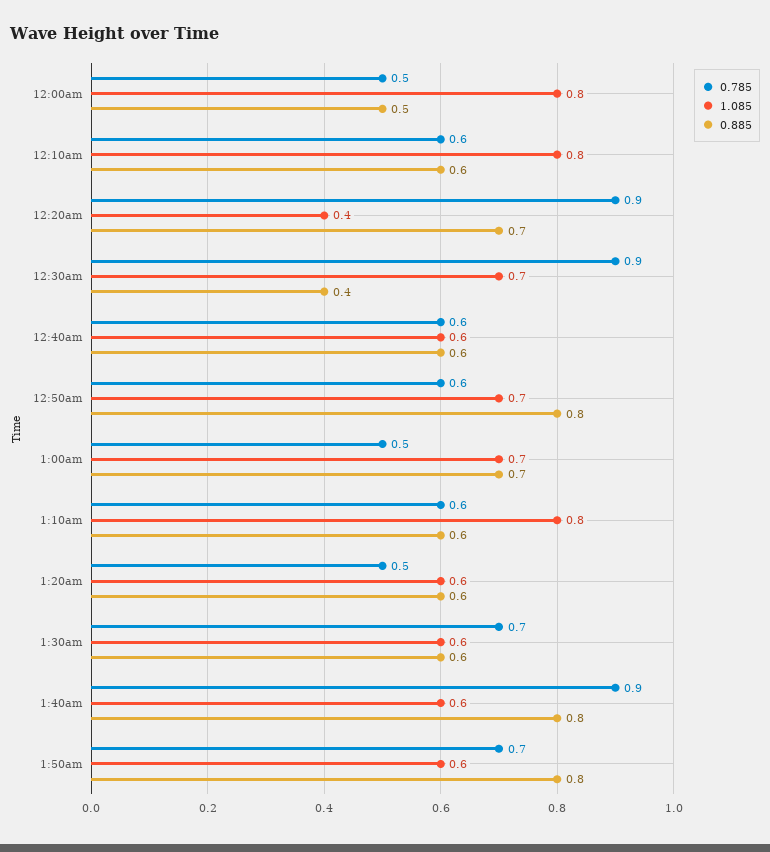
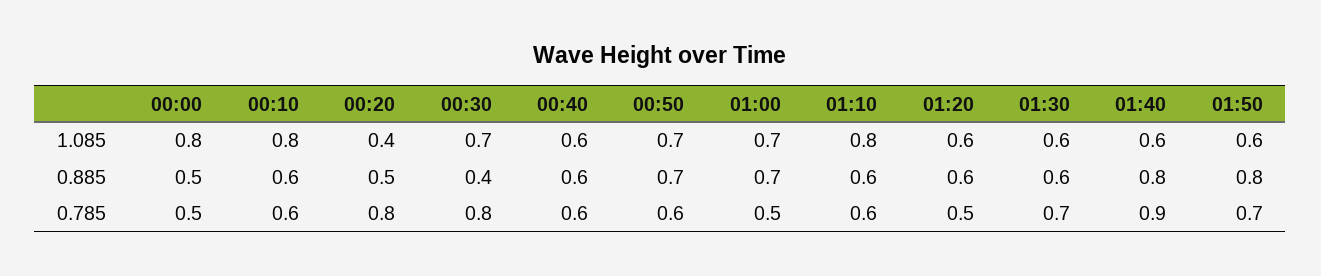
  {
    "0.785": {
      "12:00am": 0.5,
      "12:10am": 0.6,
-     "12:20am": 0.9,
+     "12:20am": 0.8,
-     "12:30am": 0.9,
+     "12:30am": 0.8,
      "12:40am": 0.6,
      "12:50am": 0.6,
      "1:00am": 0.5,
      "1:10am": 0.6,
      "1:20am": 0.5,
      "1:30am": 0.7,
      "1:40am": 0.9,
      "1:50am": 0.7
    },
    "1.085": {
      "12:00am": 0.8,
      "12:10am": 0.8,
      "12:20am": 0.4,
      "12:30am": 0.7,
      "12:40am": 0.6,
      "12:50am": 0.7,
      "1:00am": 0.7,
      "1:10am": 0.8,
      "1:20am": 0.6,
      "1:30am": 0.6,
      "1:40am": 0.6,
      "1:50am": 0.6
    },
    "0.885": {
      "12:00am": 0.5,
      "12:10am": 0.6,
-     "12:20am": 0.7,
+     "12:20am": 0.5,
      "12:30am": 0.4,
      "12:40am": 0.6,
-     "12:50am": 0.8,
+     "12:50am": 0.7,
      "1:00am": 0.7,
      "1:10am": 0.6,
      "1:20am": 0.6,
      "1:30am": 0.6,
      "1:40am": 0.8,
      "1:50am": 0.8
    }
  }

